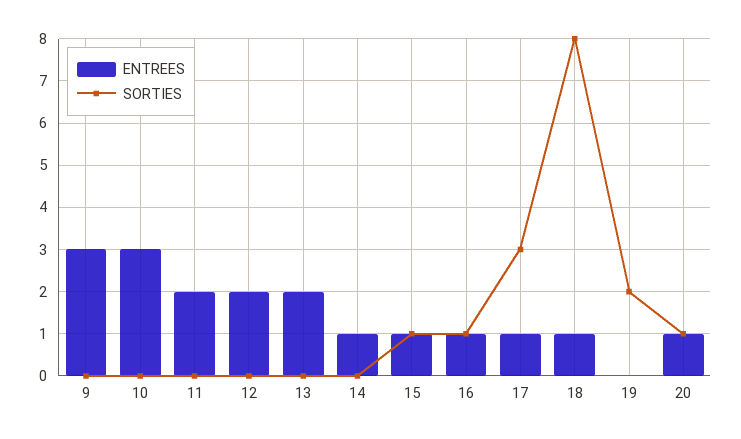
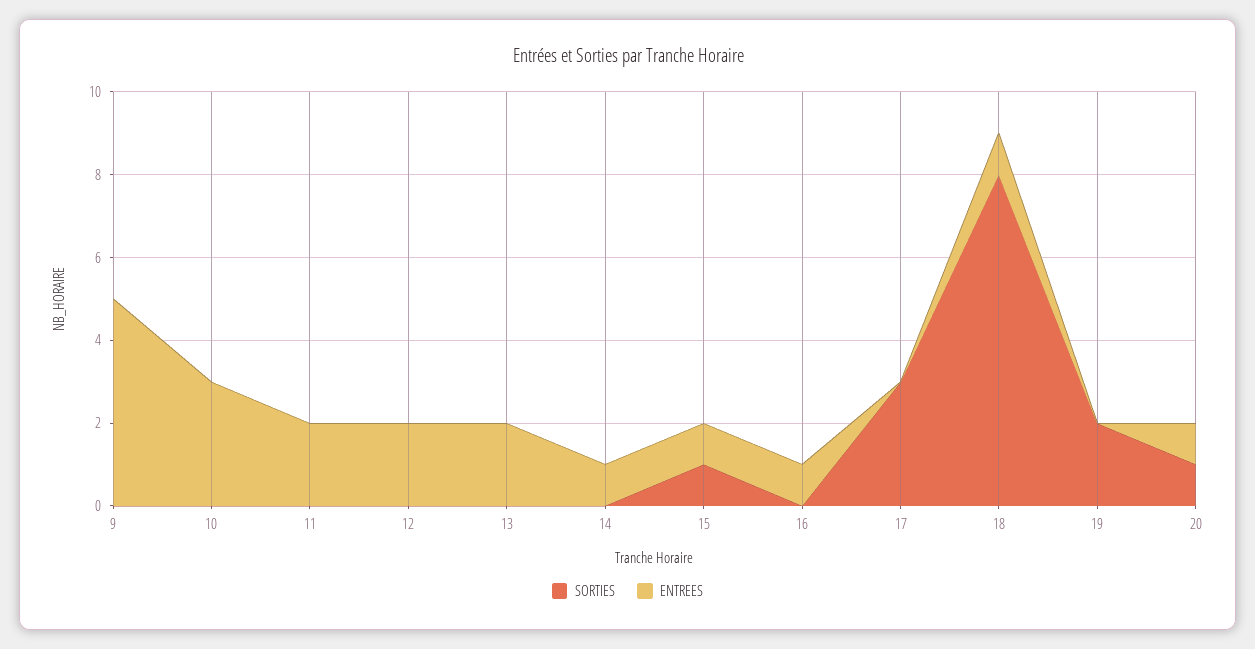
  {
    "ENTREES": {
-     "9": 3,
+     "9": 5,
      "10": 3,
      "11": 2,
      "12": 2,
      "13": 2,
      "14": 1,
      "15": 1,
      "16": 1,
-     "17": 1,
+     "17": 0,
      "18": 1,
      "19": 0,
      "20": 1
    },
    "SORTIES": {
      "9": 0,
      "10": 0,
      "11": 0,
      "12": 0,
      "13": 0,
      "14": 0,
      "15": 1,
-     "16": 1,
+     "16": 0,
      "17": 3,
      "18": 8,
      "19": 2,
      "20": 1
    }
  }

